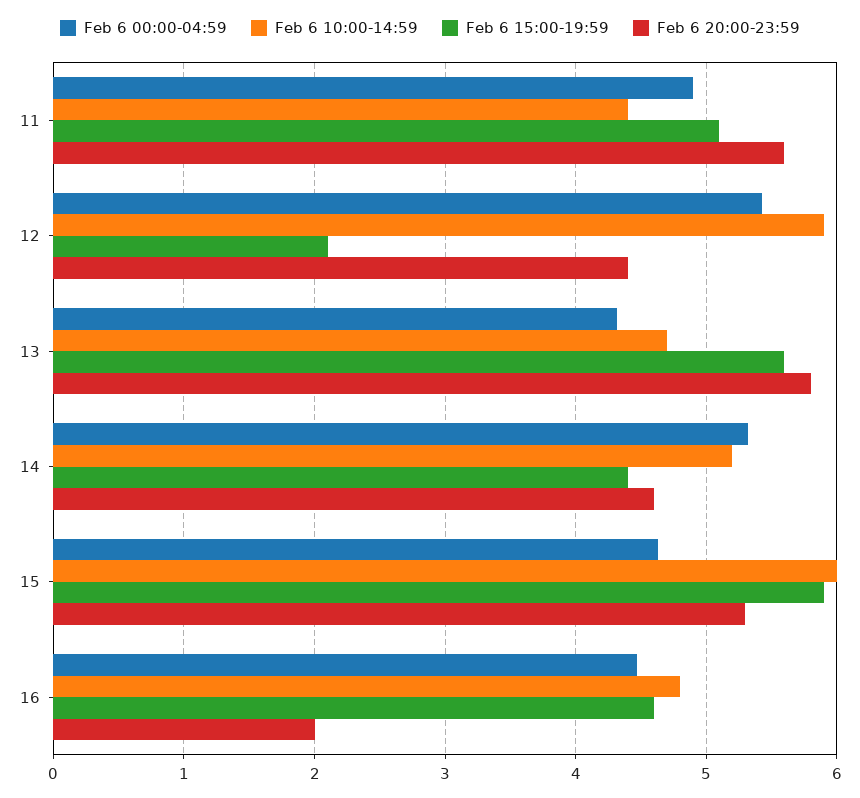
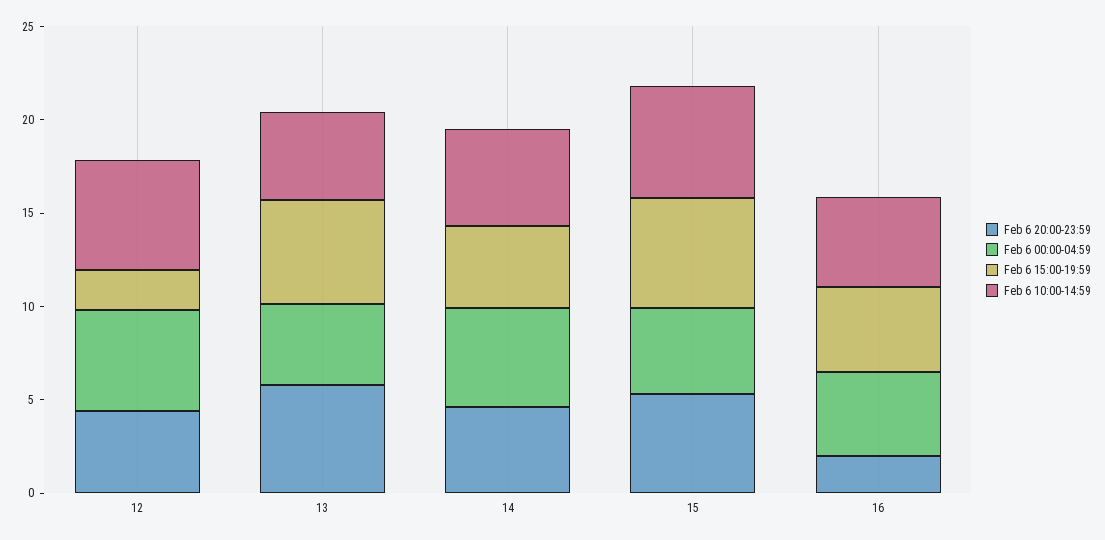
  {
    "Feb 6 00:00-04:59": {
-     "11": 4.9,
      "12": 5.4,
      "13": 4.3,
      "14": 5.3,
      "15": 4.6,
      "16": 4.5
    },
    "Feb 6 10:00-14:59": {
-     "11": 4.4,
      "12": 5.9,
      "13": 4.7,
      "14": 5.2,
      "15": 6,
      "16": 4.8
    },
    "Feb 6 15:00-19:59": {
-     "11": 5.1,
      "12": 2.1,
      "13": 5.6,
      "14": 4.4,
      "15": 5.9,
      "16": 4.6
    },
    "Feb 6 20:00-23:59": {
-     "11": 5.6,
      "12": 4.4,
      "13": 5.8,
      "14": 4.6,
      "15": 5.3,
      "16": 2
    }
  }

